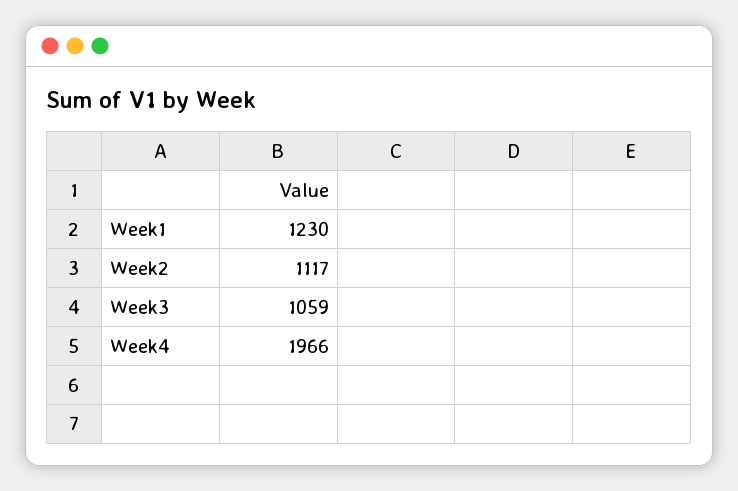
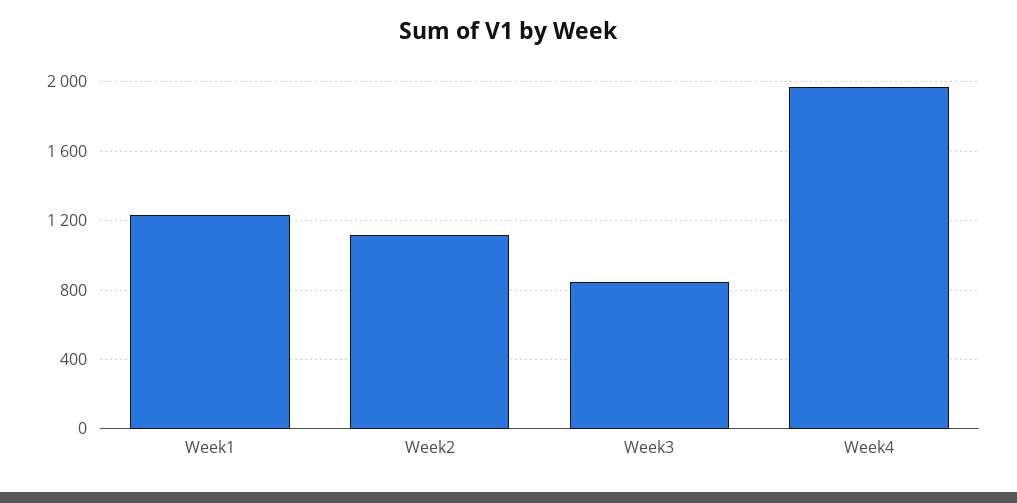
  {
    "Week1": 1230,
    "Week2": 1117,
-   "Week3": 1059,
+   "Week3": 850,
    "Week4": 1966
  }

